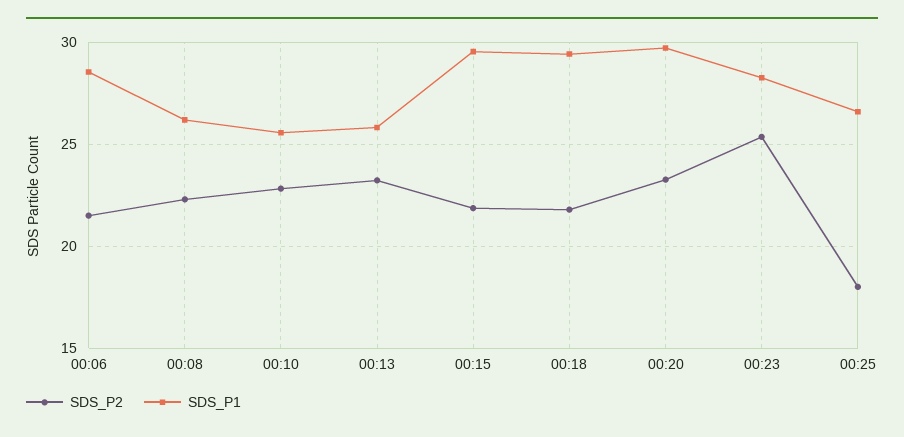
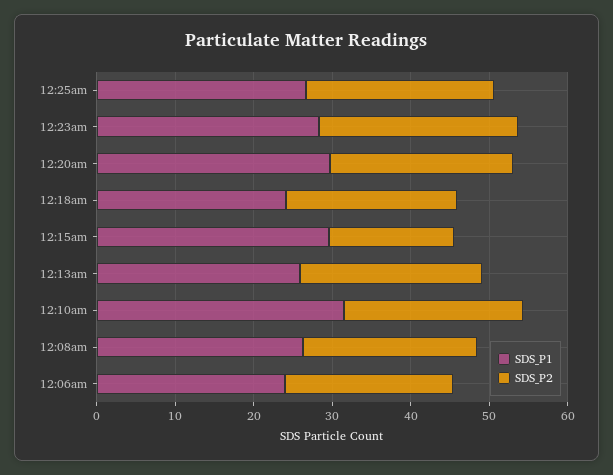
  {
    "SDS_P2": {
      "00:06": 21.5,
      "00:08": 22.5,
      "00:10": 23,
      "00:13": 23,
-     "00:15": 22,
+     "00:15": 16,
      "00:18": 22,
      "00:20": 23.5,
      "00:23": 25.5,
-     "00:25": 18
+     "00:25": 24
    },
    "SDS_P1": {
-     "00:06": 28.5,
+     "00:06": 24,
      "00:08": 26,
-     "00:10": 25.5,
+     "00:10": 32,
      "00:13": 26,
      "00:15": 29.5,
-     "00:18": 29.5,
+     "00:18": 24,
      "00:20": 29.5,
      "00:23": 28.5,
      "00:25": 26.5
    }
  }

